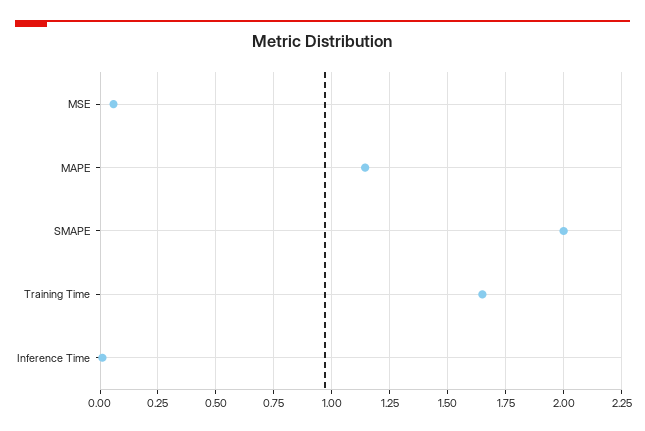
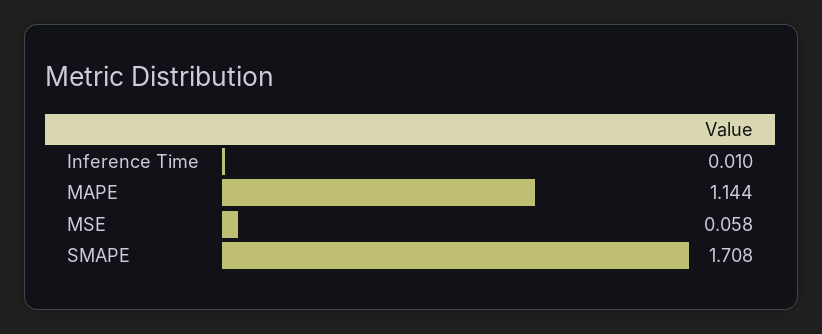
  {
    "MSE": 0.058,
    "MAPE": 1.144,
-   "SMAPE": 2,
+   "SMAPE": 1.708,
-   "Training Time": 1.65,
    "Inference Time": 0.01
  }

